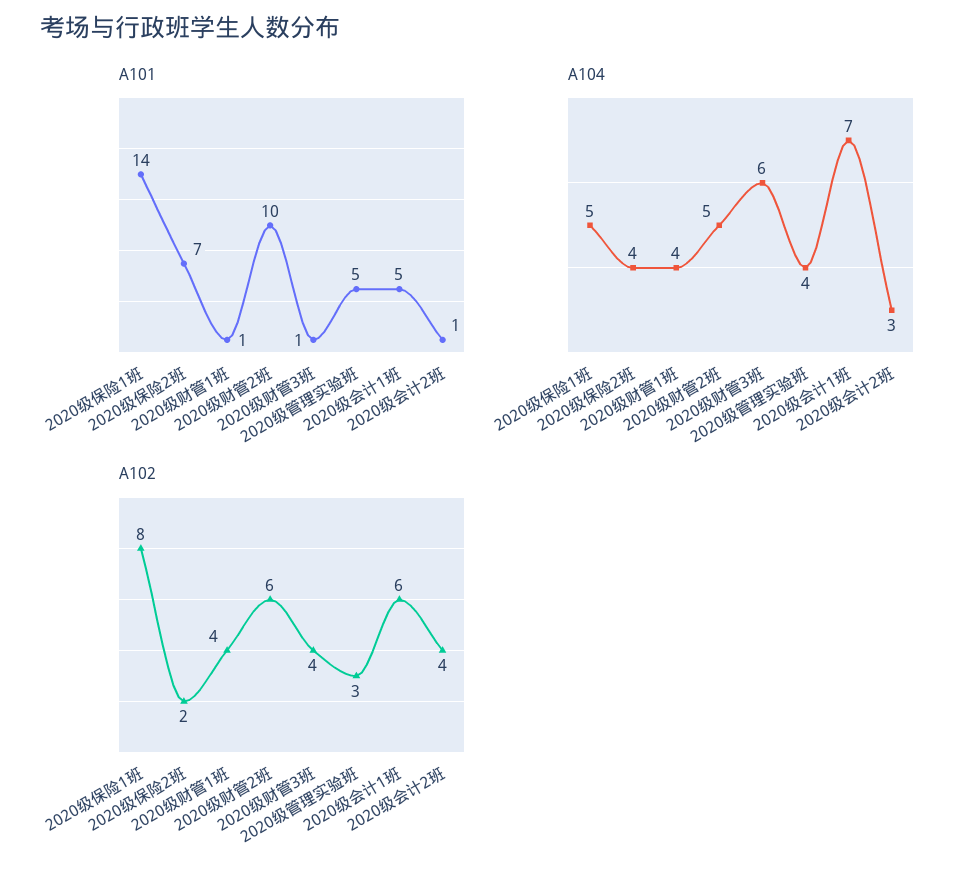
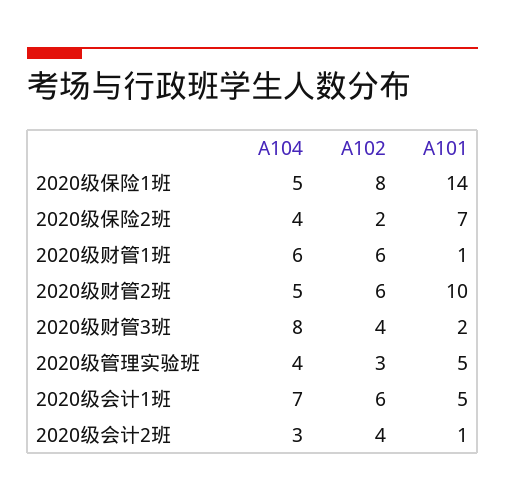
  {
    "A101": {
      "2020级保险1班": 14,
      "2020级保险2班": 7,
      "2020级财管1班": 1,
      "2020级财管2班": 10,
-     "2020级财管3班": 1,
+     "2020级财管3班": 2,
      "2020级管理实验班": 5,
      "2020级会计1班": 5,
      "2020级会计2班": 1
    },
    "A104": {
      "2020级保险1班": 5,
      "2020级保险2班": 4,
-     "2020级财管1班": 4,
+     "2020级财管1班": 6,
      "2020级财管2班": 5,
-     "2020级财管3班": 6,
+     "2020级财管3班": 8,
      "2020级管理实验班": 4,
      "2020级会计1班": 7,
      "2020级会计2班": 3
    },
    "A102": {
      "2020级保险1班": 8,
      "2020级保险2班": 2,
-     "2020级财管1班": 4,
+     "2020级财管1班": 6,
      "2020级财管2班": 6,
      "2020级财管3班": 4,
      "2020级管理实验班": 3,
      "2020级会计1班": 6,
      "2020级会计2班": 4
    }
  }

